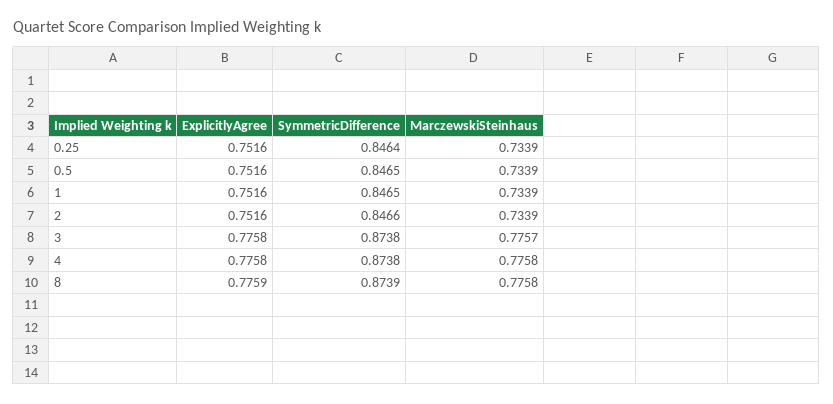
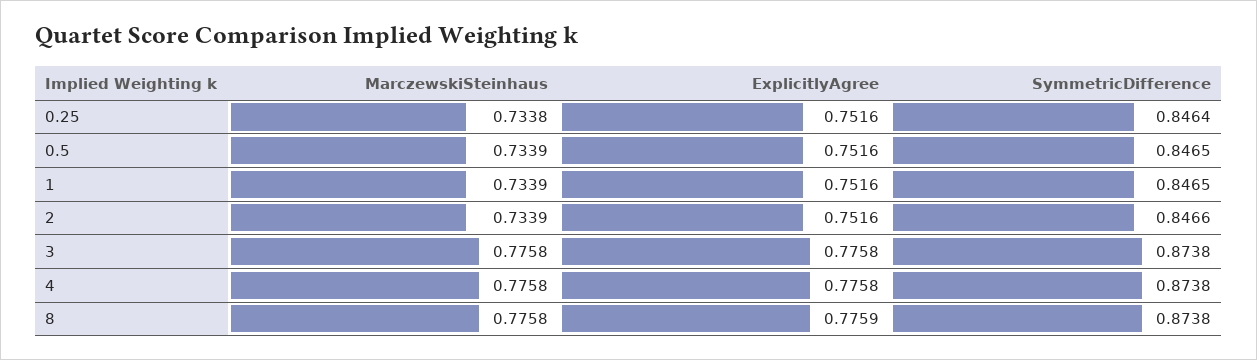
  {
    "ExplicitlyAgree": {
      "0.25": 0.7516,
      "0.5": 0.7516,
      "1": 0.7516,
      "2": 0.7516,
      "3": 0.7758,
      "4": 0.7758,
      "8": 0.7759
    },
    "SymmetricDifference": {
      "0.25": 0.8464,
      "0.5": 0.8465,
      "1": 0.8465,
      "2": 0.8466,
      "3": 0.8738,
      "4": 0.8738,
-     "8": 0.8739
+     "8": 0.8738
    },
    "MarczewskiSteinhaus": {
-     "0.25": 0.7339,
+     "0.25": 0.7338,
      "0.5": 0.7339,
      "1": 0.7339,
      "2": 0.7339,
-     "3": 0.7757,
+     "3": 0.7758,
      "4": 0.7758,
      "8": 0.7758
    }
  }

